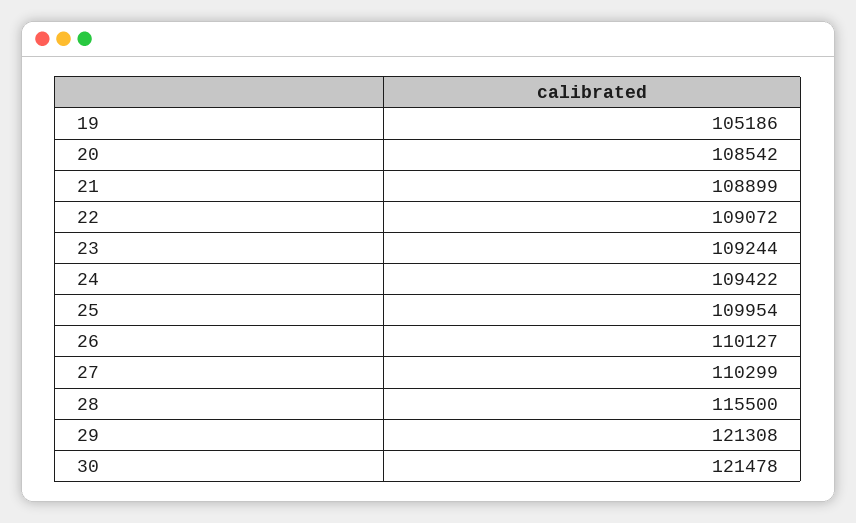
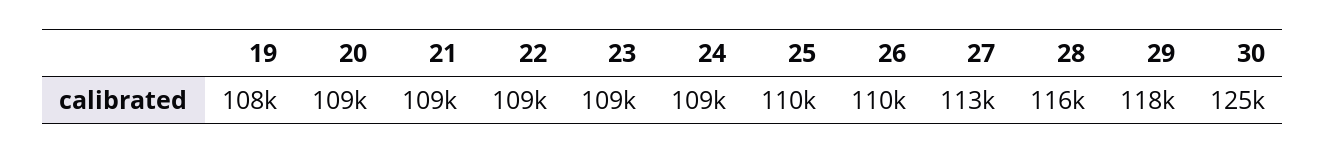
  {
-   "19": 105186,
+   "19": 108000,
    "20": 108542,
    "21": 108899,
    "22": 109072,
    "23": 109244,
    "24": 109422,
    "25": 109954,
    "26": 110127,
-   "27": 110299,
+   "27": 113000,
    "28": 115500,
-   "29": 121308,
+   "29": 118000,
-   "30": 121478
+   "30": 125000
  }

